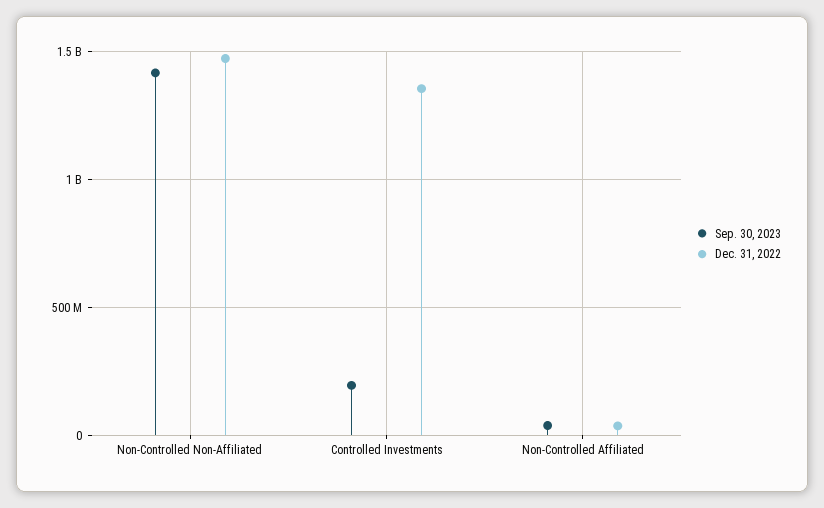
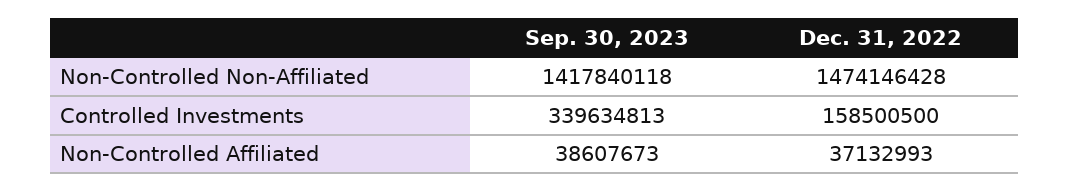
  {
    "Sep. 30, 2023": {
      "Non-Controlled Non-Affiliated": 1417840118,
-     "Controlled Investments": 200000000,
+     "Controlled Investments": 339634813,
      "Non-Controlled Affiliated": 38607673
    },
    "Dec. 31, 2022": {
      "Non-Controlled Non-Affiliated": 1474146428,
-     "Controlled Investments": 1350000000,
+     "Controlled Investments": 158500500,
      "Non-Controlled Affiliated": 37132993
    }
  }

